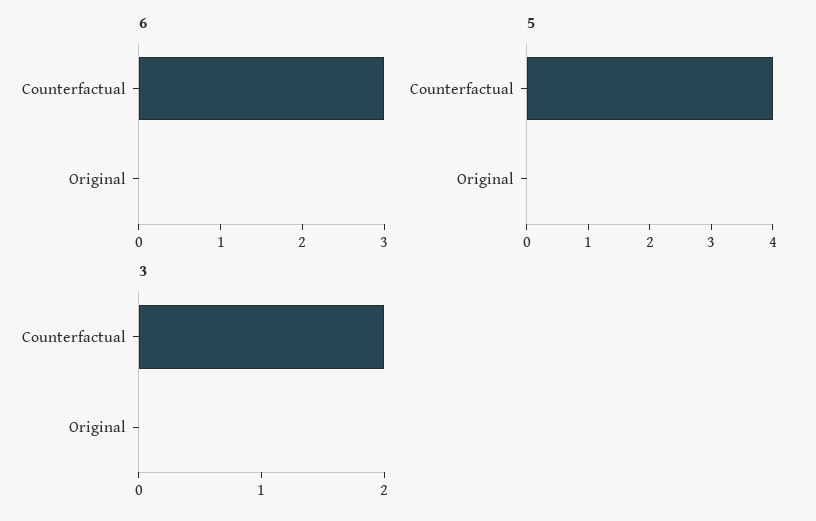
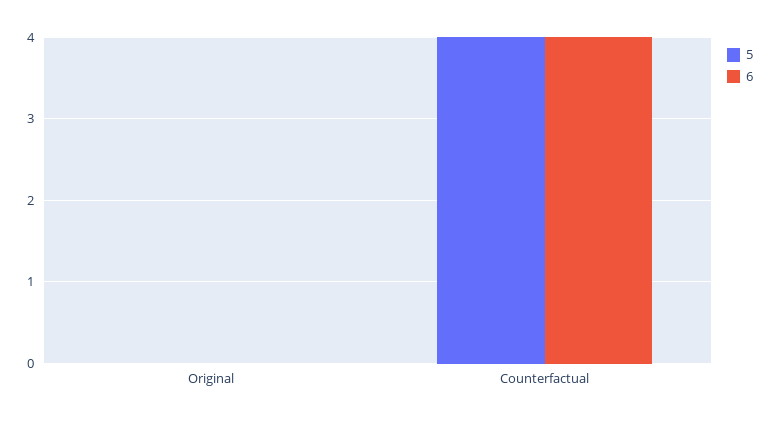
  {
    "6": {
-     "Counterfactual": 3,
+     "Counterfactual": 4,
      "Original": 0
    },
    "5": {
      "Counterfactual": 4,
      "Original": 0
-   },
+   }
-   "3": {
-     "Counterfactual": 2,
-     "Original": 0
-   }
  }

